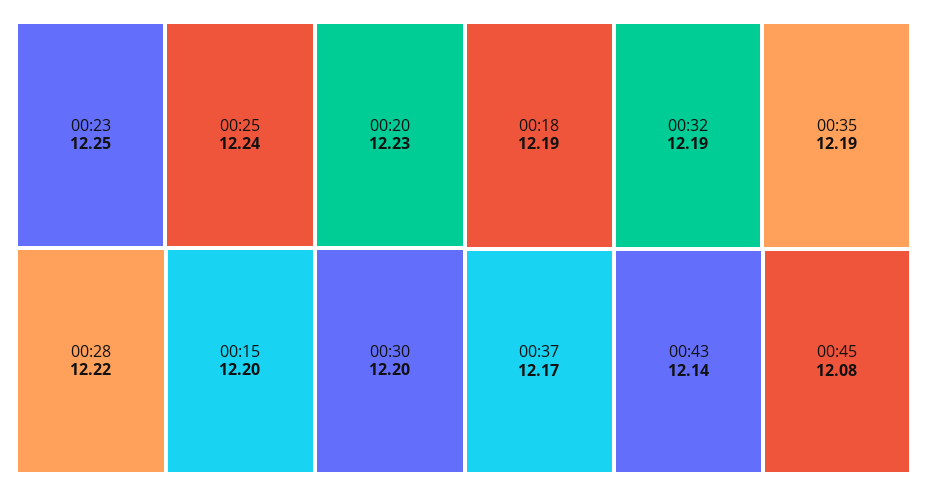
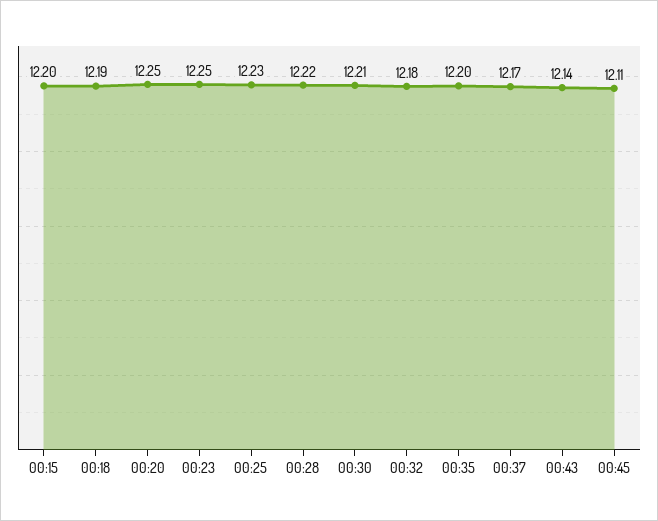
  {
    "00:23": 12.25,
-   "00:25": 12.24,
+   "00:25": 12.23,
-   "00:20": 12.23,
+   "00:20": 12.25,
    "00:28": 12.22,
    "00:15": 12.2,
-   "00:30": 12.2,
+   "00:30": 12.21,
    "00:18": 12.19,
-   "00:32": 12.19,
+   "00:32": 12.18,
-   "00:35": 12.19,
+   "00:35": 12.2,
    "00:37": 12.17,
    "00:43": 12.14,
-   "00:45": 12.08
+   "00:45": 12.11
  }

